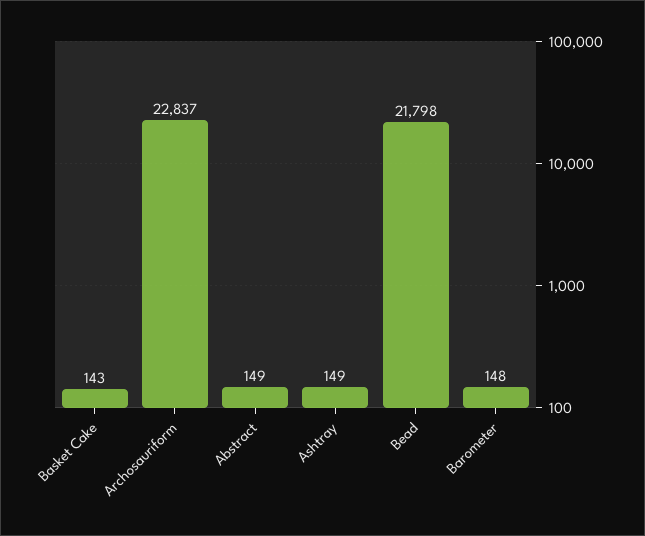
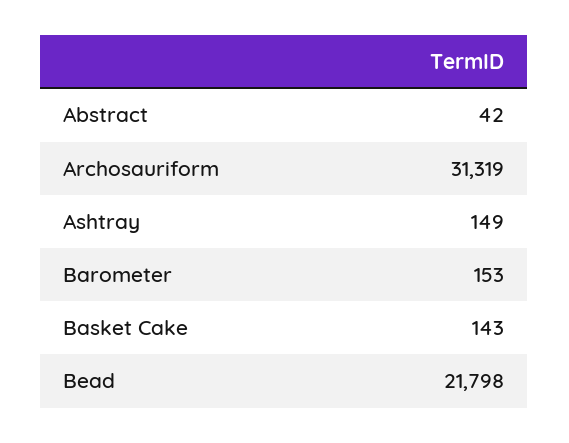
  {
    "Basket Cake": 143,
-   "Archosauriform": 22837,
+   "Archosauriform": 31319,
-   "Abstract": 149,
+   "Abstract": 42,
    "Ashtray": 149,
    "Bead": 21798,
-   "Barometer": 148
+   "Barometer": 153
  }

